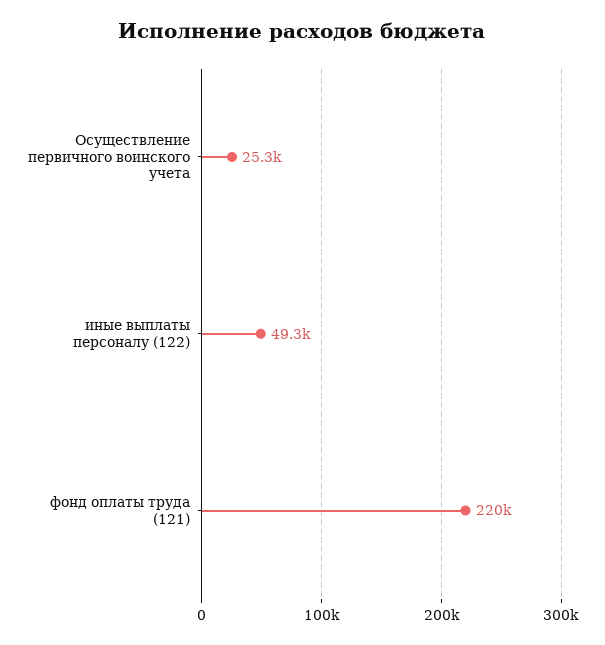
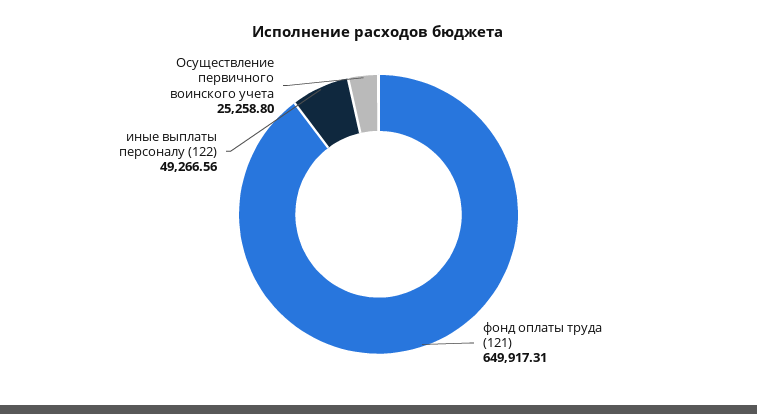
  {
    "Осуществление первичного воинского учета": 25258.8,
    "иные выплаты персоналу (122)": 49266.56,
-   "фонд оплаты труда (121)": 220000
+   "фонд оплаты труда (121)": 649917.31
  }

